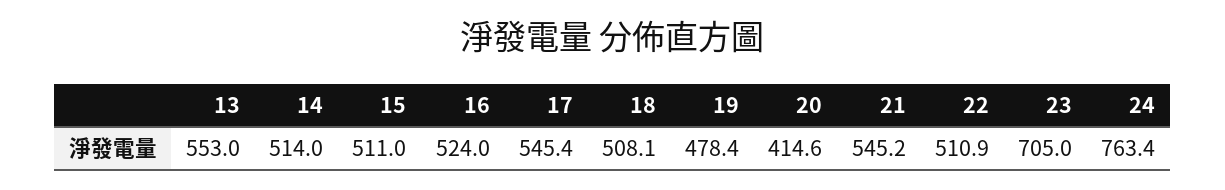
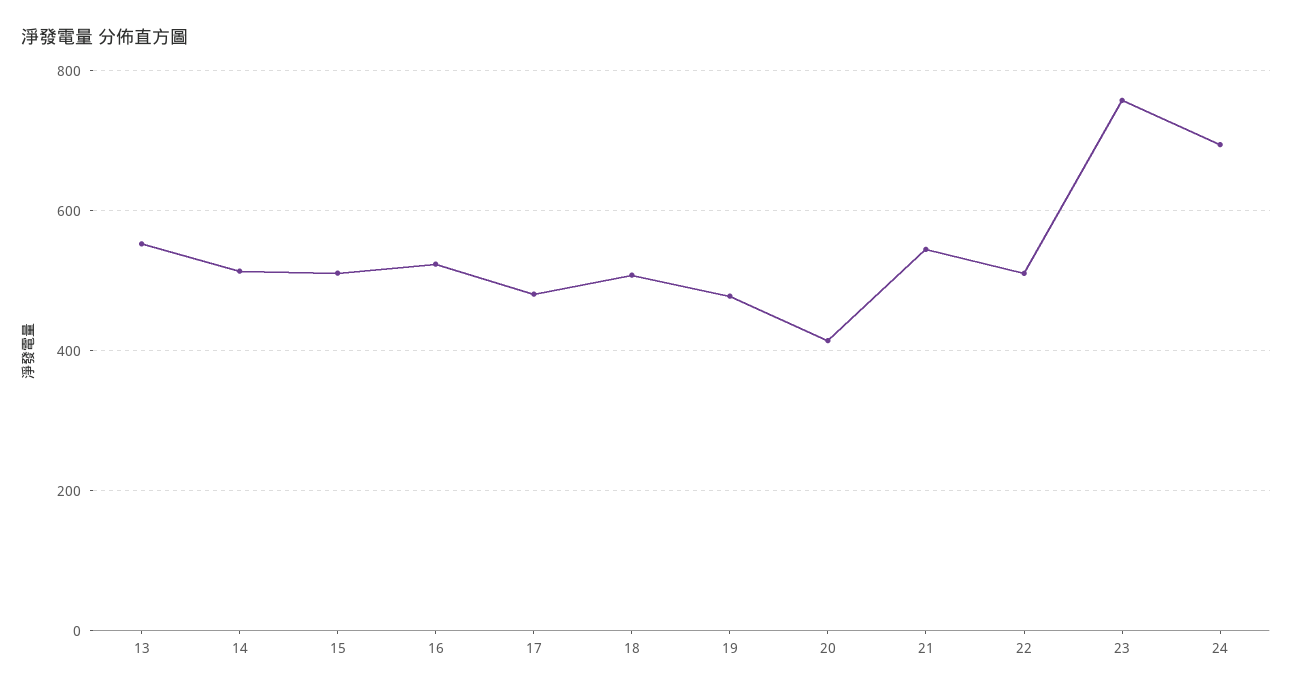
  {
    "13": 553,
    "14": 514,
    "15": 511,
    "16": 524,
-   "17": 545.4,
+   "17": 480,
    "18": 508.1,
    "19": 478.4,
    "20": 414.6,
    "21": 545.2,
    "22": 510.9,
-   "23": 705,
+   "23": 760,
-   "24": 763.4
+   "24": 700
  }

